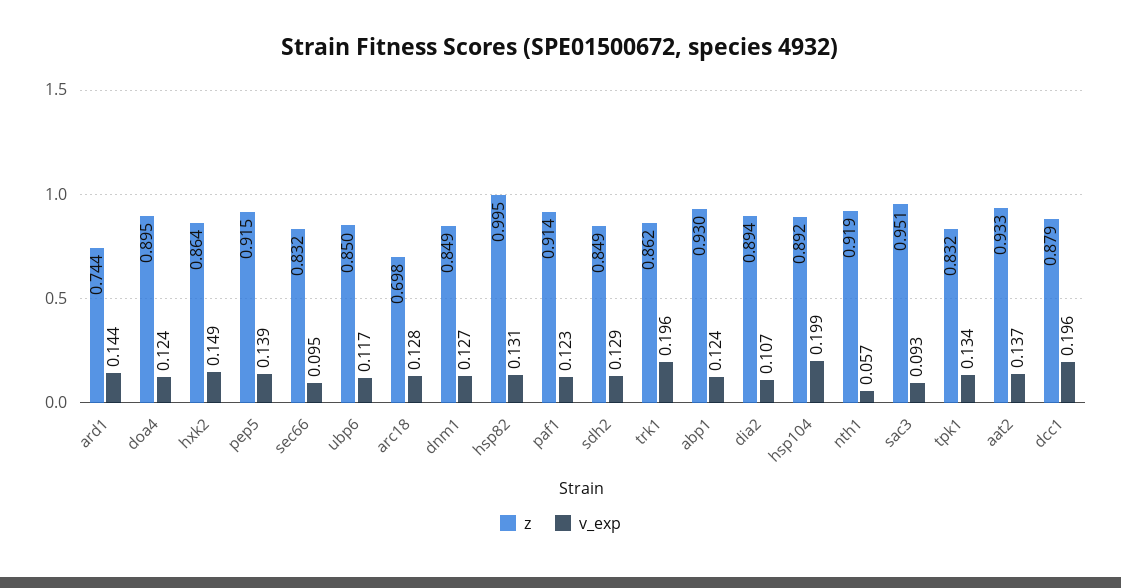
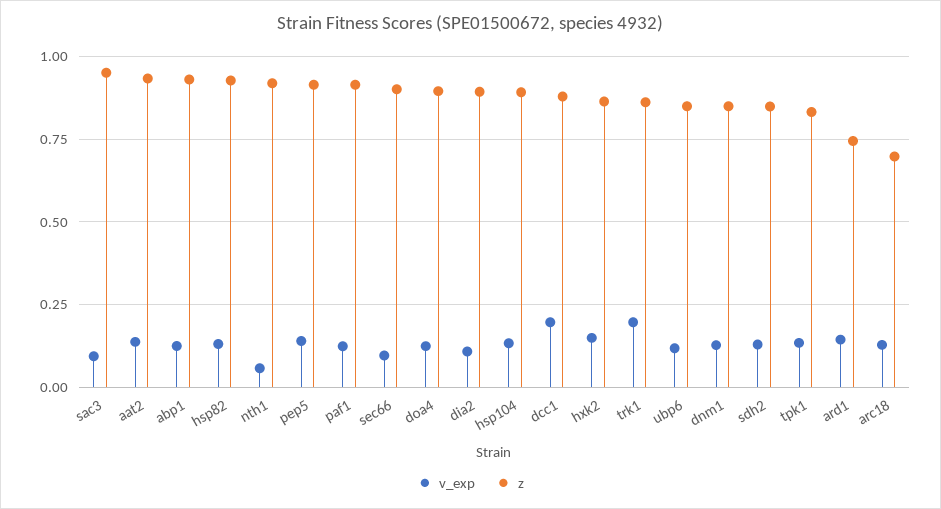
  {
    "z": {
      "ard1": 0.744,
      "doa4": 0.895,
      "hxk2": 0.864,
      "pep5": 0.915,
-     "sec66": 0.832,
+     "sec66": 0.9,
      "ubp6": 0.85,
      "arc18": 0.698,
      "dnm1": 0.849,
-     "hsp82": 0.995,
+     "hsp82": 0.925,
      "paf1": 0.914,
      "sdh2": 0.849,
      "trk1": 0.862,
      "abp1": 0.93,
      "dia2": 0.894,
      "hsp104": 0.892,
      "nth1": 0.919,
      "sac3": 0.951,
      "tpk1": 0.832,
      "aat2": 0.933,
      "dcc1": 0.879
    },
    "v_exp": {
      "ard1": 0.144,
      "doa4": 0.124,
      "hxk2": 0.149,
      "pep5": 0.139,
      "sec66": 0.095,
      "ubp6": 0.117,
      "arc18": 0.128,
      "dnm1": 0.127,
      "hsp82": 0.131,
      "paf1": 0.123,
      "sdh2": 0.129,
      "trk1": 0.196,
      "abp1": 0.124,
      "dia2": 0.107,
-     "hsp104": 0.199,
+     "hsp104": 0.125,
      "nth1": 0.057,
      "sac3": 0.093,
      "tpk1": 0.134,
      "aat2": 0.137,
      "dcc1": 0.196
    }
  }

